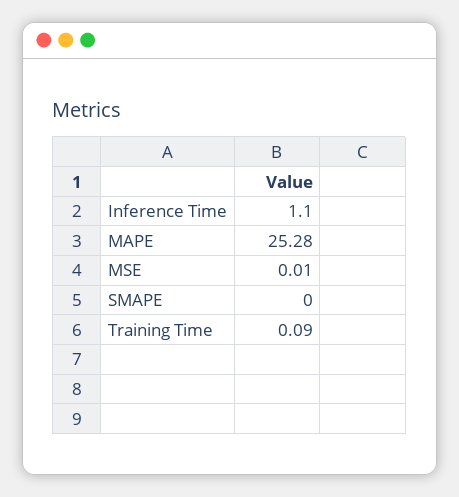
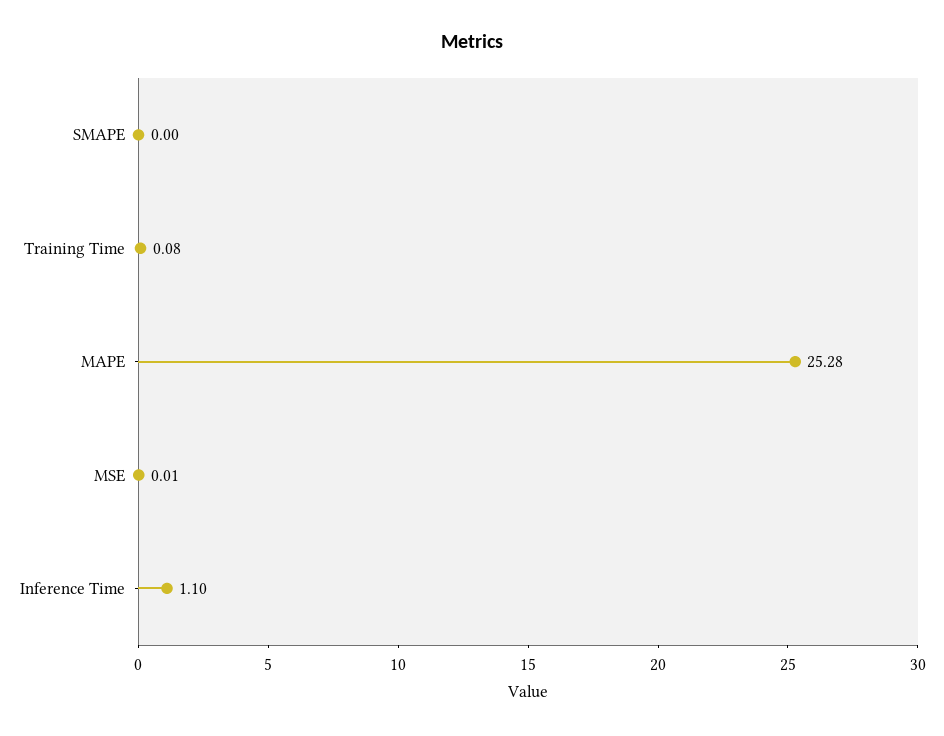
  {
    "Inference Time": 1.1,
    "MAPE": 25.28,
    "MSE": 0.01,
    "SMAPE": 0,
-   "Training Time": 0.09
+   "Training Time": 0.08
  }

